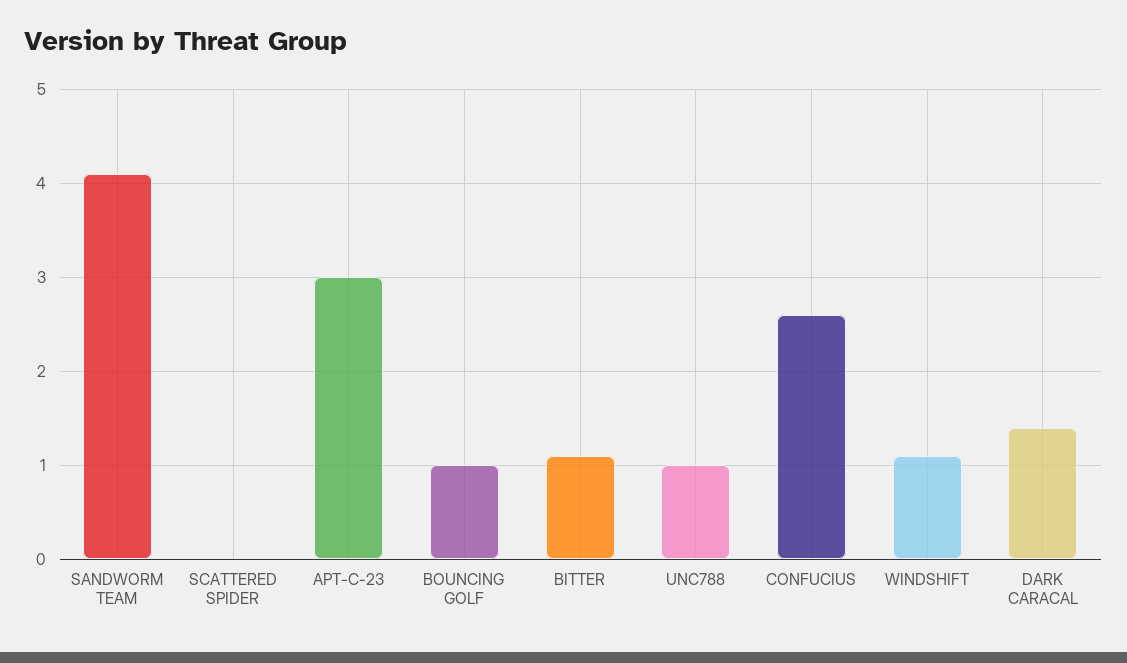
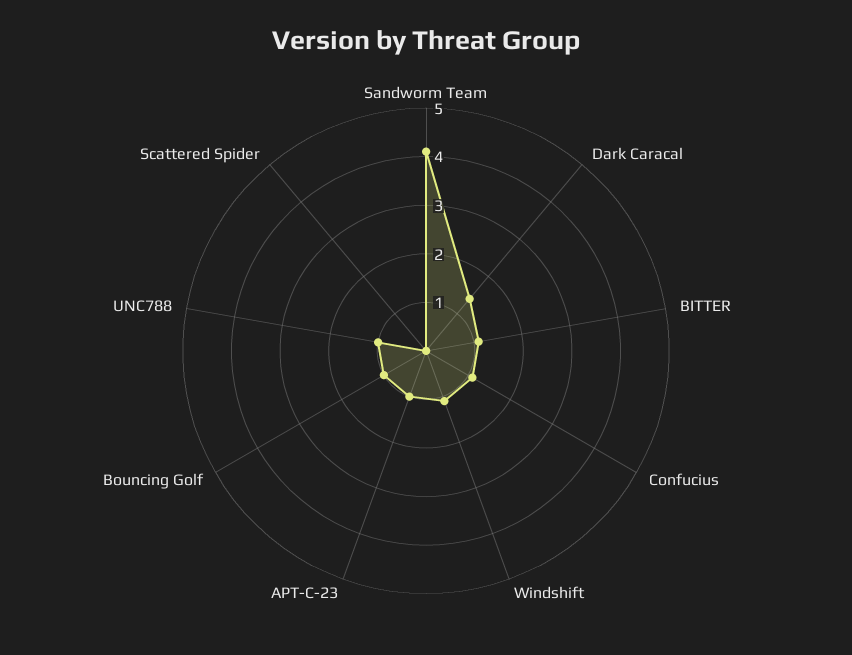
  {
    "SANDWORM TEAM": 4.1,
    "SCATTERED SPIDER": 0,
-   "APT-C-23": 3,
+   "APT-C-23": 1,
    "BOUNCING GOLF": 1,
    "BITTER": 1.1,
    "UNC788": 1,
-   "CONFUCIUS": 2.6,
+   "CONFUCIUS": 1,
    "WINDSHIFT": 1.1,
    "DARK CARACAL": 1.4
  }

